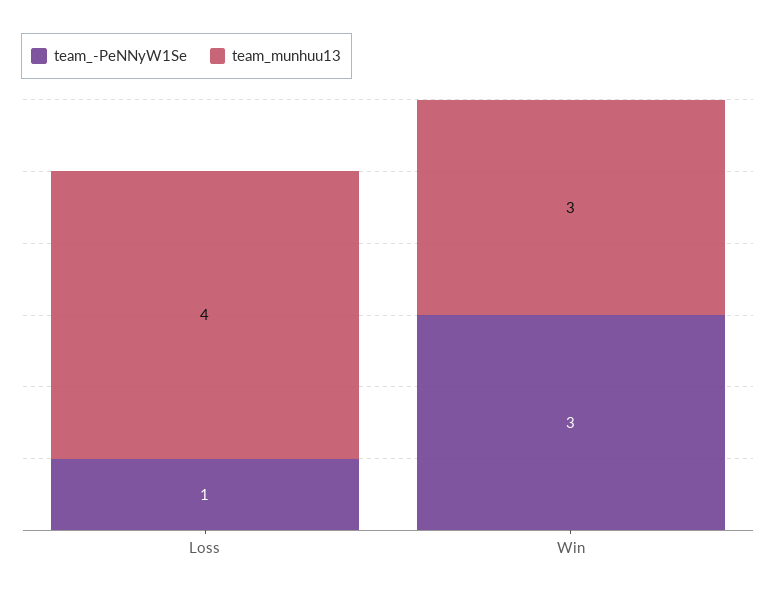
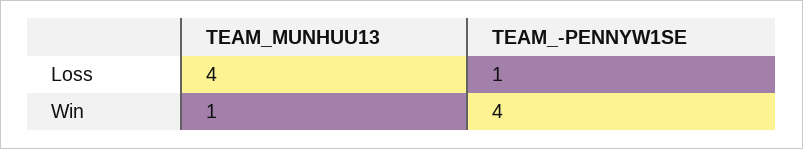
  {
    "team_-PeNNyW1Se": {
      "Loss": 1,
-     "Win": 3
+     "Win": 4
    },
    "team_munhuu13": {
      "Loss": 4,
-     "Win": 3
+     "Win": 1
    }
  }

